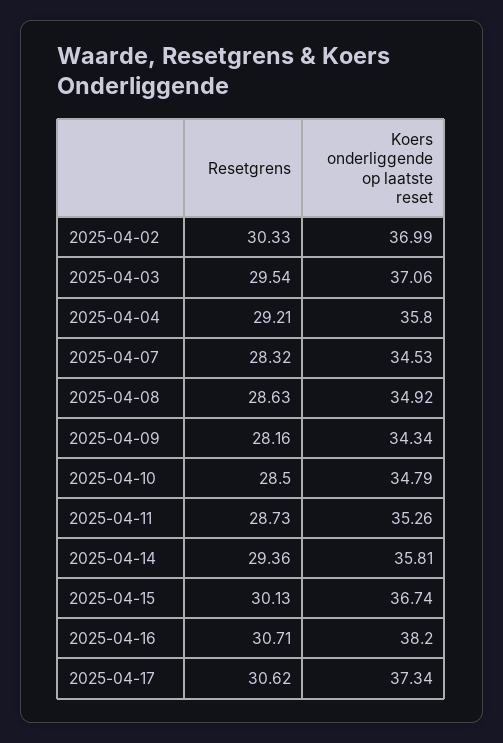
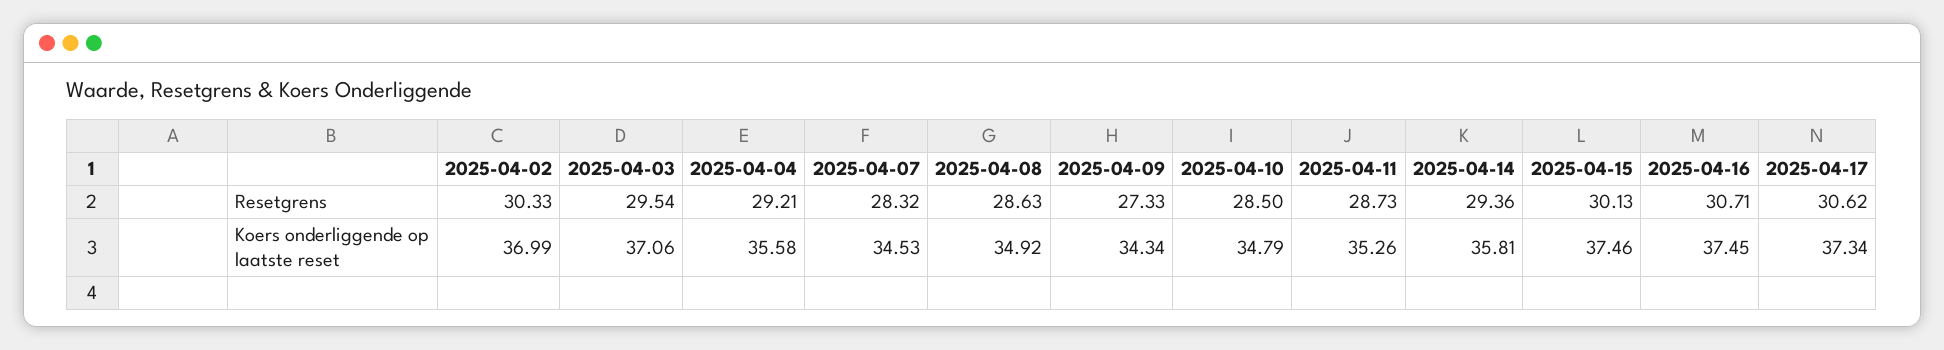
  {
    "Resetgrens": {
      "2025-04-02": 30.33,
      "2025-04-03": 29.54,
      "2025-04-04": 29.21,
      "2025-04-07": 28.32,
      "2025-04-08": 28.63,
-     "2025-04-09": 28.16,
+     "2025-04-09": 27.33,
      "2025-04-10": 28.5,
      "2025-04-11": 28.73,
      "2025-04-14": 29.36,
      "2025-04-15": 30.13,
      "2025-04-16": 30.71,
      "2025-04-17": 30.62
    },
    "Koers onderliggende op laatste reset": {
      "2025-04-02": 36.99,
      "2025-04-03": 37.06,
-     "2025-04-04": 35.8,
+     "2025-04-04": 35.58,
      "2025-04-07": 34.53,
      "2025-04-08": 34.92,
      "2025-04-09": 34.34,
      "2025-04-10": 34.79,
      "2025-04-11": 35.26,
      "2025-04-14": 35.81,
-     "2025-04-15": 36.74,
+     "2025-04-15": 37.46,
-     "2025-04-16": 38.2,
+     "2025-04-16": 37.45,
      "2025-04-17": 37.34
    }
  }

